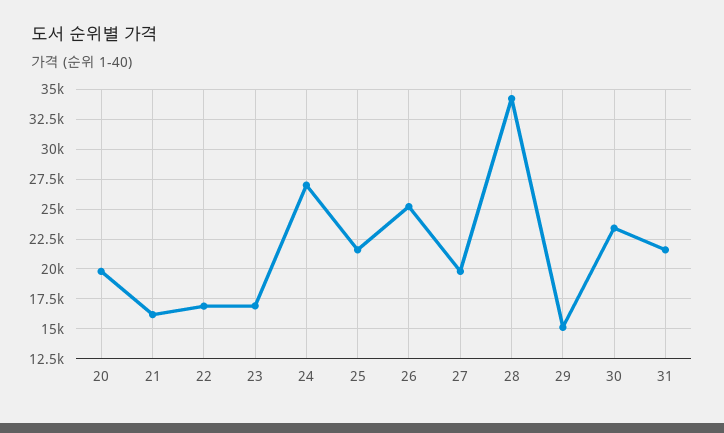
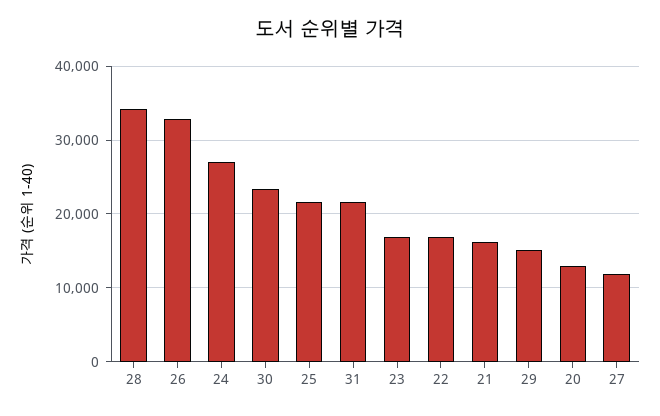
  {
-   "20": 20000,
+   "20": 13000,
    "21": 16000,
    "22": 17000,
    "23": 17000,
    "24": 27000,
    "25": 22000,
-   "26": 25000,
+   "26": 33000,
-   "27": 20000,
+   "27": 12000,
    "28": 34000,
    "29": 15000,
    "30": 23000,
    "31": 22000
  }

